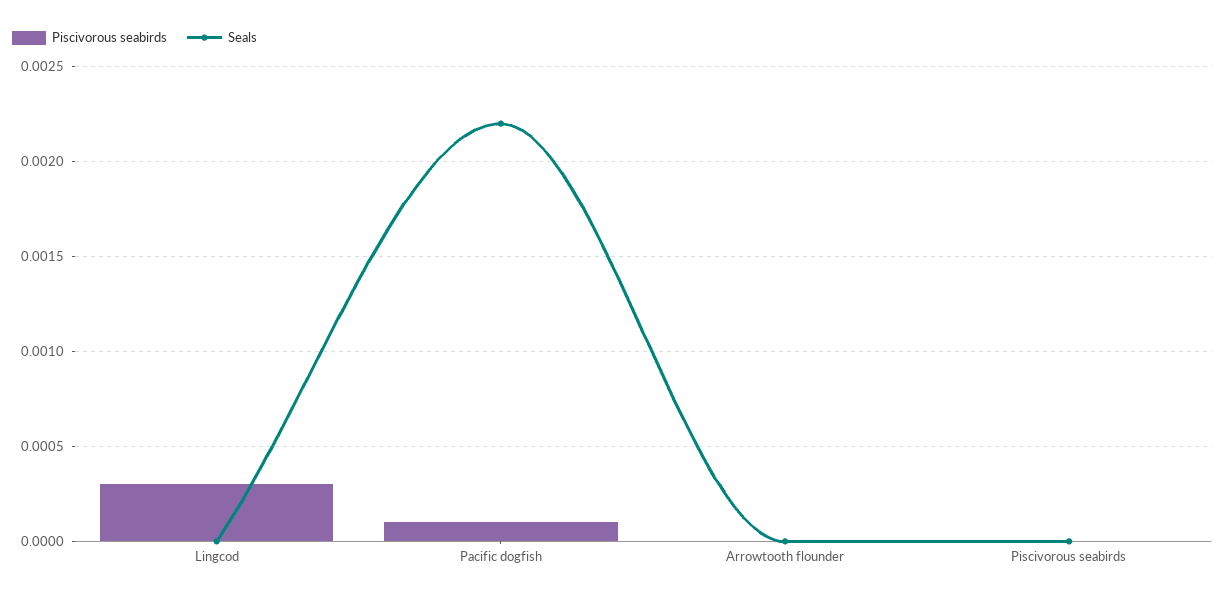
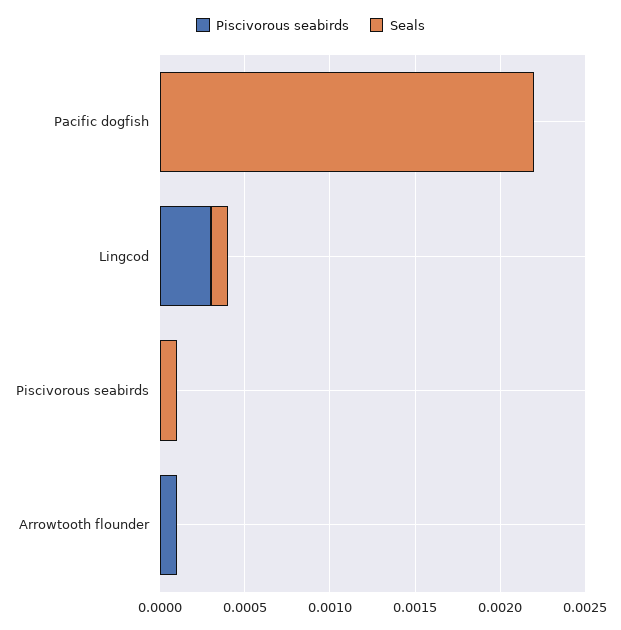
  {
    "Piscivorous seabirds": {
      "Lingcod": 0.0003,
-     "Pacific dogfish": 0.0001,
+     "Pacific dogfish": 0,
-     "Arrowtooth flounder": 0,
+     "Arrowtooth flounder": 0.0001,
      "Piscivorous seabirds": 0
    },
    "Seals": {
-     "Lingcod": 0,
+     "Lingcod": 0.0001,
      "Pacific dogfish": 0.0022,
      "Arrowtooth flounder": 0,
-     "Piscivorous seabirds": 0
+     "Piscivorous seabirds": 0.0001
    }
  }

